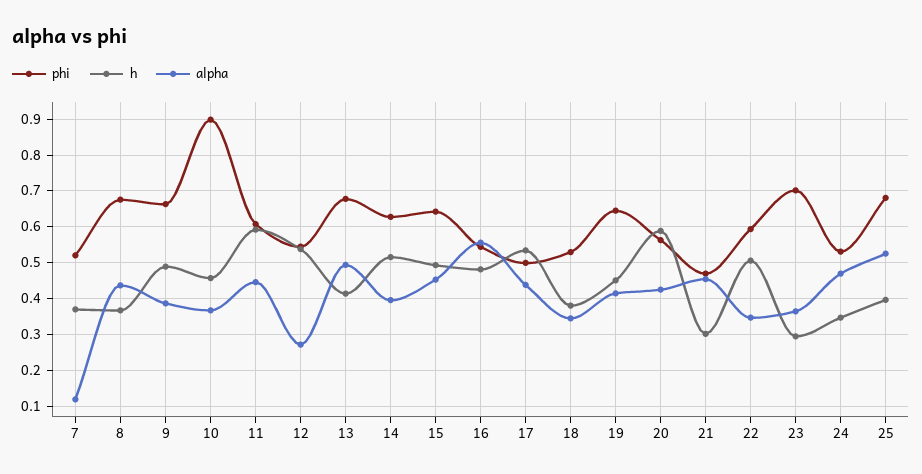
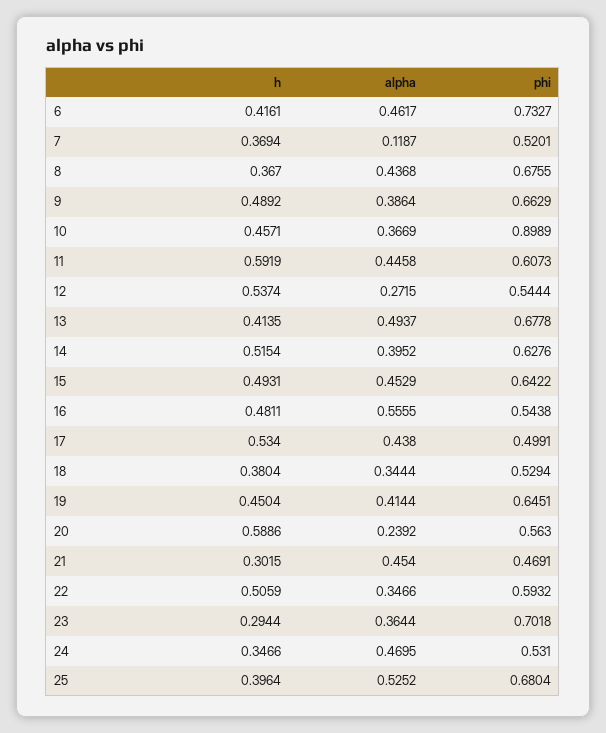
  {
    "phi": {
      "7": 0.5201,
      "8": 0.6755,
      "9": 0.6629,
      "10": 0.8989,
      "11": 0.6073,
      "12": 0.5444,
      "13": 0.6778,
      "14": 0.6276,
      "15": 0.6422,
      "16": 0.5438,
      "17": 0.4991,
      "18": 0.5294,
      "19": 0.6451,
      "20": 0.563,
      "21": 0.4691,
      "22": 0.5932,
      "23": 0.7018,
      "24": 0.531,
-     "25": 0.6804
+     "25": 0.6804,
+     "6": 0.7327
    },
    "h": {
      "7": 0.3694,
      "8": 0.367,
      "9": 0.4892,
      "10": 0.4571,
      "11": 0.5919,
      "12": 0.5374,
      "13": 0.4135,
      "14": 0.5154,
      "15": 0.4931,
      "16": 0.4811,
      "17": 0.534,
      "18": 0.3804,
      "19": 0.4504,
      "20": 0.5886,
      "21": 0.3015,
      "22": 0.5059,
      "23": 0.2944,
      "24": 0.3466,
-     "25": 0.3964
+     "25": 0.3964,
+     "6": 0.4161
    },
    "alpha": {
      "7": 0.1187,
      "8": 0.4368,
      "9": 0.3864,
      "10": 0.3669,
      "11": 0.4458,
      "12": 0.2715,
      "13": 0.4937,
      "14": 0.3952,
      "15": 0.4529,
      "16": 0.5555,
      "17": 0.438,
      "18": 0.3444,
      "19": 0.4144,
-     "20": 0.42,
+     "20": 0.2392,
      "21": 0.454,
      "22": 0.3466,
      "23": 0.3644,
      "24": 0.4695,
-     "25": 0.5252
+     "25": 0.5252,
+     "6": 0.4617
    }
  }

